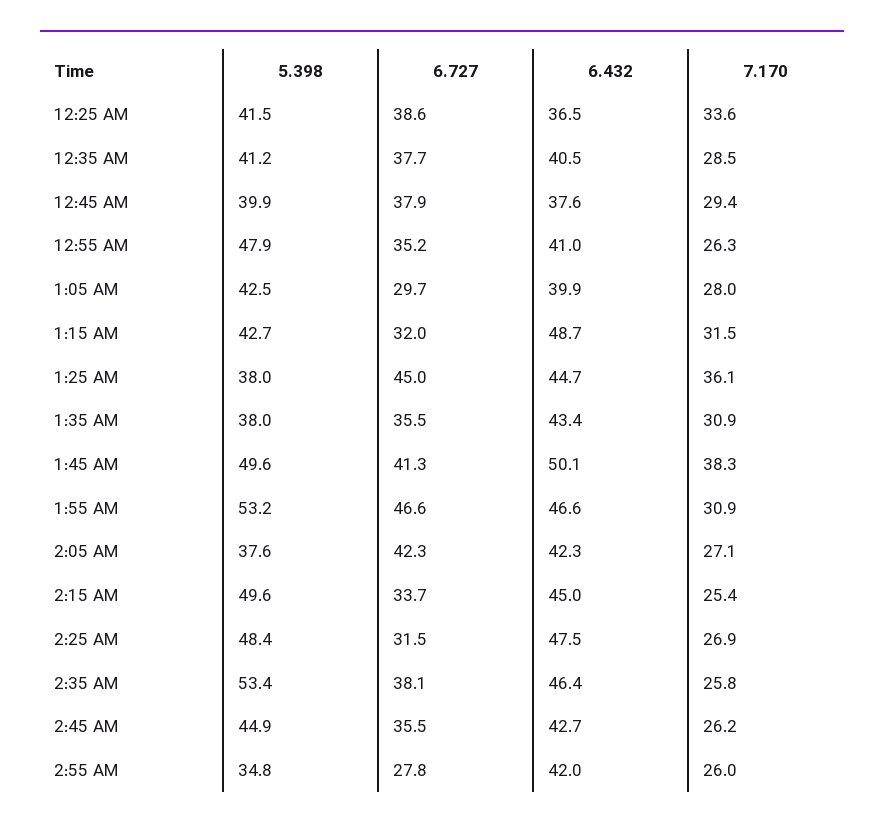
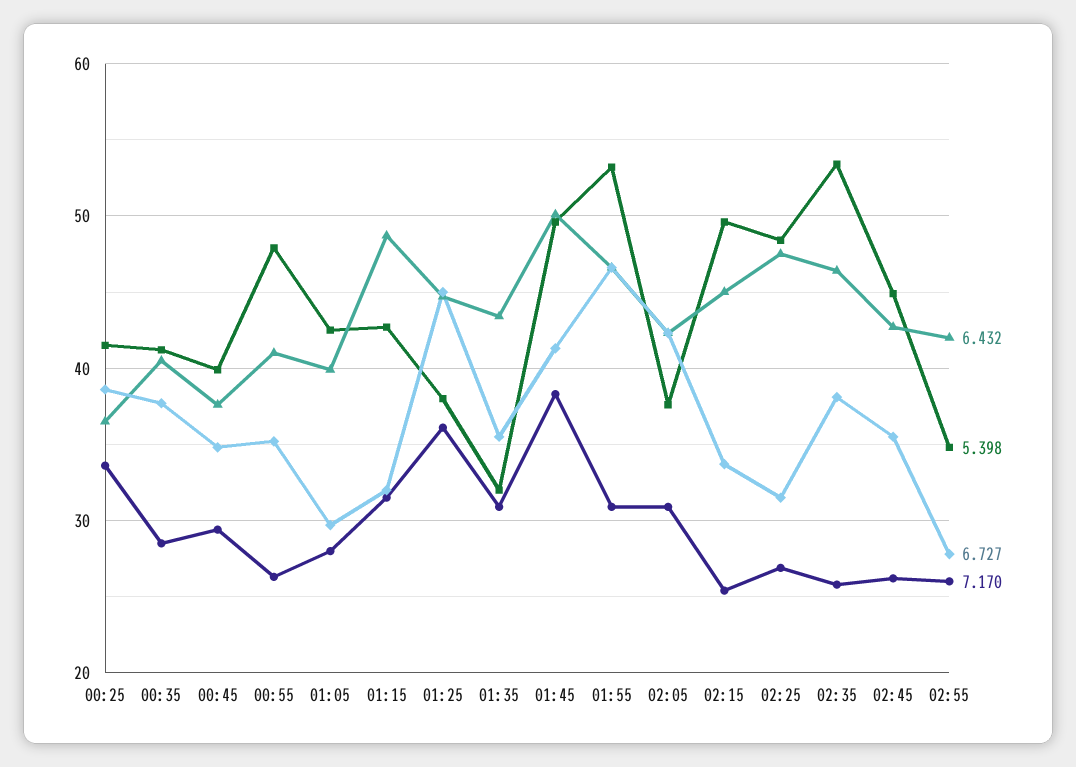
  {
    "5.398": {
      "12:25 AM": 41.5,
      "12:35 AM": 41.2,
      "12:45 AM": 39.9,
      "12:55 AM": 47.9,
      "1:05 AM": 42.5,
      "1:15 AM": 42.7,
      "1:25 AM": 38,
-     "1:35 AM": 38,
+     "1:35 AM": 32,
      "1:45 AM": 49.6,
      "1:55 AM": 53.2,
      "2:05 AM": 37.6,
      "2:15 AM": 49.6,
      "2:25 AM": 48.4,
      "2:35 AM": 53.4,
      "2:45 AM": 44.9,
      "2:55 AM": 34.8
    },
    "6.727": {
      "12:25 AM": 38.6,
      "12:35 AM": 37.7,
-     "12:45 AM": 37.9,
+     "12:45 AM": 35,
      "12:55 AM": 35.2,
      "1:05 AM": 29.7,
      "1:15 AM": 32,
      "1:25 AM": 45,
      "1:35 AM": 35.5,
      "1:45 AM": 41.3,
      "1:55 AM": 46.6,
      "2:05 AM": 42.3,
      "2:15 AM": 33.7,
      "2:25 AM": 31.5,
      "2:35 AM": 38.1,
      "2:45 AM": 35.5,
      "2:55 AM": 27.8
    },
    "6.432": {
      "12:25 AM": 36.5,
      "12:35 AM": 40.5,
      "12:45 AM": 37.6,
      "12:55 AM": 41,
      "1:05 AM": 39.9,
      "1:15 AM": 48.7,
      "1:25 AM": 44.7,
      "1:35 AM": 43.4,
      "1:45 AM": 50.1,
      "1:55 AM": 46.6,
      "2:05 AM": 42.3,
      "2:15 AM": 45,
      "2:25 AM": 47.5,
      "2:35 AM": 46.4,
      "2:45 AM": 42.7,
      "2:55 AM": 42
    },
    "7.170": {
      "12:25 AM": 33.6,
      "12:35 AM": 28.5,
      "12:45 AM": 29.4,
      "12:55 AM": 26.3,
      "1:05 AM": 28,
      "1:15 AM": 31.5,
      "1:25 AM": 36.1,
      "1:35 AM": 30.9,
      "1:45 AM": 38.3,
      "1:55 AM": 30.9,
-     "2:05 AM": 27.1,
+     "2:05 AM": 31,
      "2:15 AM": 25.4,
      "2:25 AM": 26.9,
      "2:35 AM": 25.8,
      "2:45 AM": 26.2,
      "2:55 AM": 26
    }
  }

